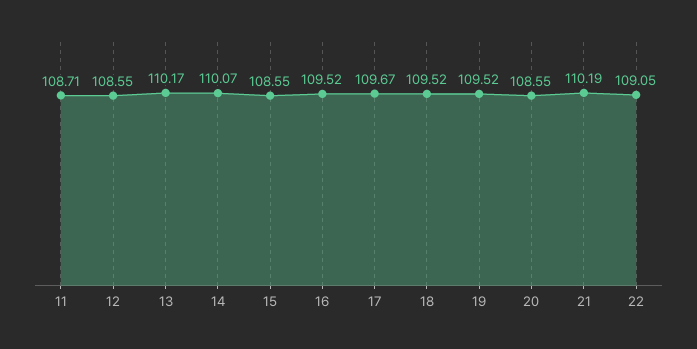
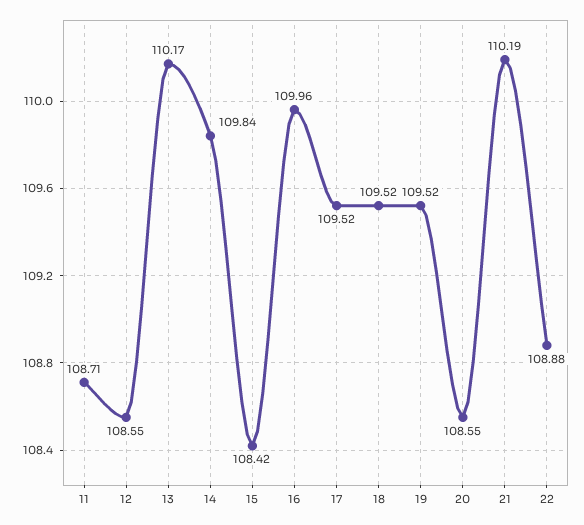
  {
    "11": 108.71,
    "12": 108.55,
    "13": 110.17,
-   "14": 110.07,
+   "14": 109.84,
-   "15": 108.55,
+   "15": 108.42,
-   "16": 109.52,
+   "16": 109.96,
-   "17": 109.67,
+   "17": 109.52,
    "18": 109.52,
    "19": 109.52,
    "20": 108.55,
    "21": 110.19,
-   "22": 109.05
+   "22": 108.88
  }

